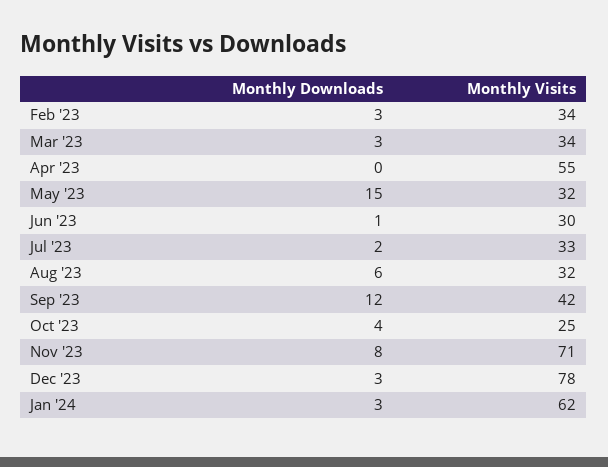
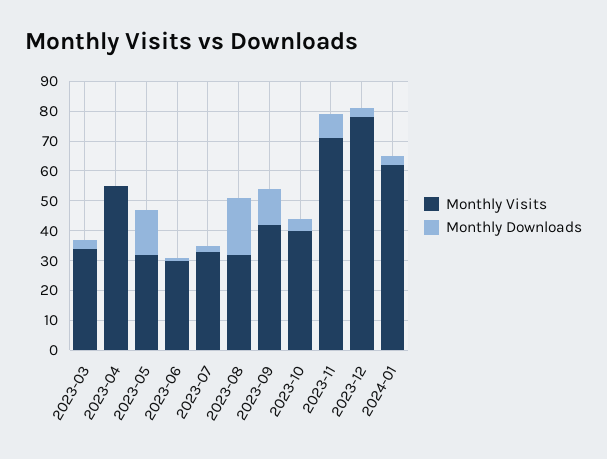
  {
    "Monthly Downloads": {
-     "Feb '23": 3,
      "Mar '23": 3,
      "Apr '23": 0,
      "May '23": 15,
      "Jun '23": 1,
      "Jul '23": 2,
-     "Aug '23": 6,
+     "Aug '23": 20,
      "Sep '23": 12,
      "Oct '23": 4,
      "Nov '23": 8,
      "Dec '23": 3,
      "Jan '24": 3
    },
    "Monthly Visits": {
-     "Feb '23": 34,
      "Mar '23": 34,
      "Apr '23": 55,
      "May '23": 32,
      "Jun '23": 30,
      "Jul '23": 33,
      "Aug '23": 32,
      "Sep '23": 42,
-     "Oct '23": 25,
+     "Oct '23": 40,
      "Nov '23": 71,
      "Dec '23": 78,
      "Jan '24": 62
    }
  }

